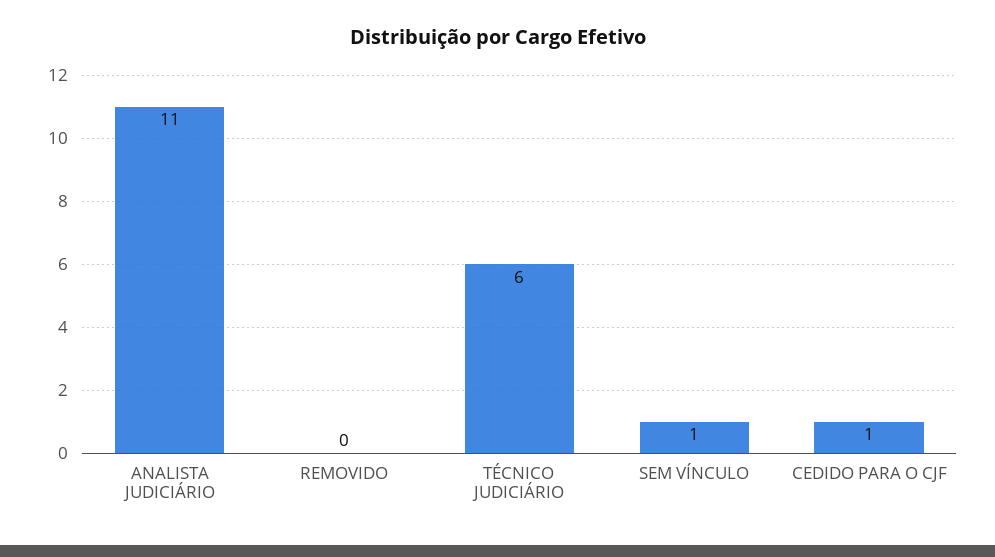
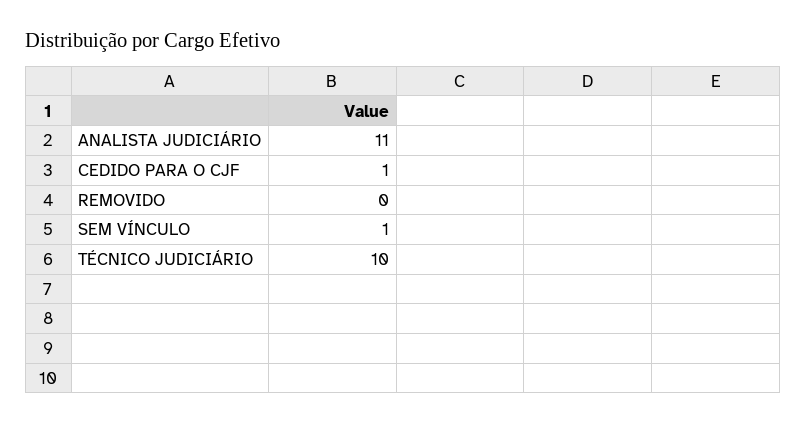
  {
    "ANALISTA JUDICIÁRIO": 11,
    "REMOVIDO": 0,
-   "TÉCNICO JUDICIÁRIO": 6,
+   "TÉCNICO JUDICIÁRIO": 10,
    "SEM VÍNCULO": 1,
    "CEDIDO PARA O CJF": 1
  }

